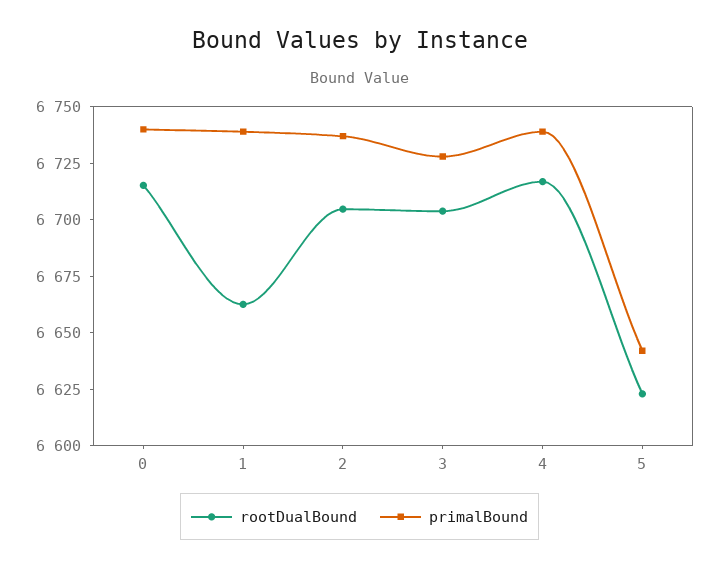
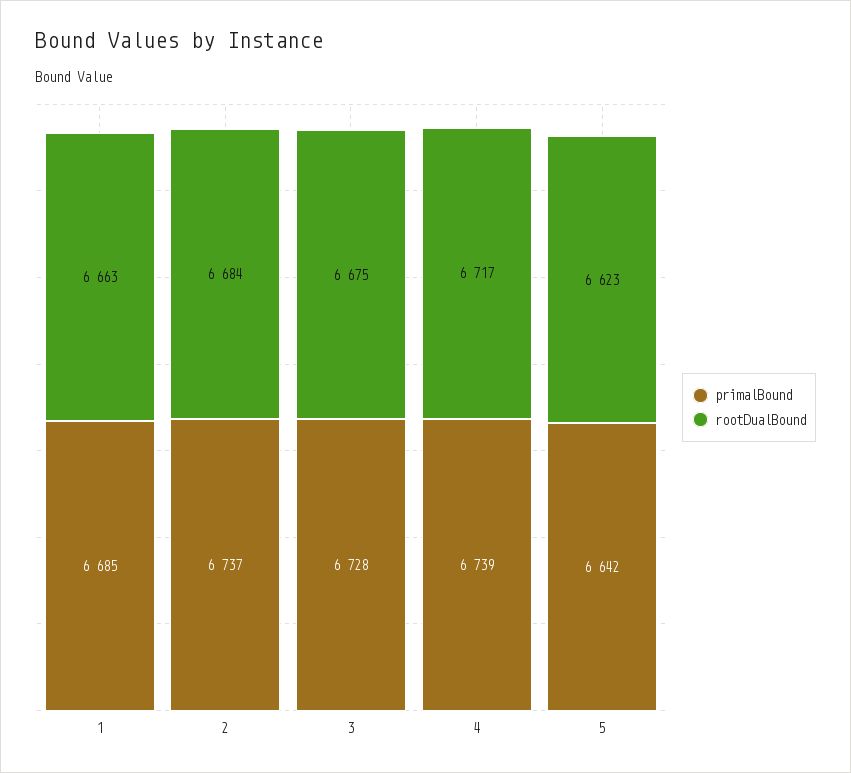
  {
    "rootDualBound": {
-     "0": 6715,
      "1": 6663,
-     "2": 6705,
+     "2": 6684,
-     "3": 6705,
+     "3": 6675,
      "4": 6717,
      "5": 6623
    },
    "primalBound": {
-     "0": 6740,
-     "1": 6740,
+     "1": 6685,
      "2": 6737,
      "3": 6728,
      "4": 6739,
      "5": 6642
    }
  }

